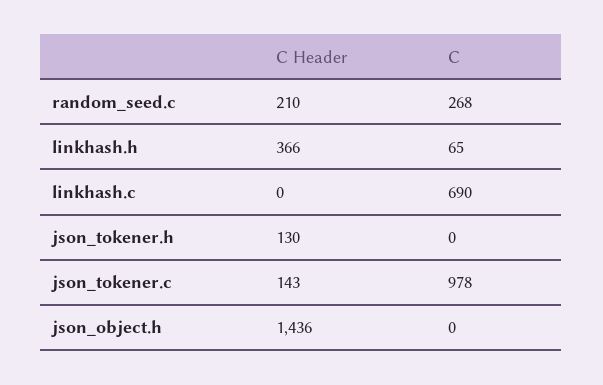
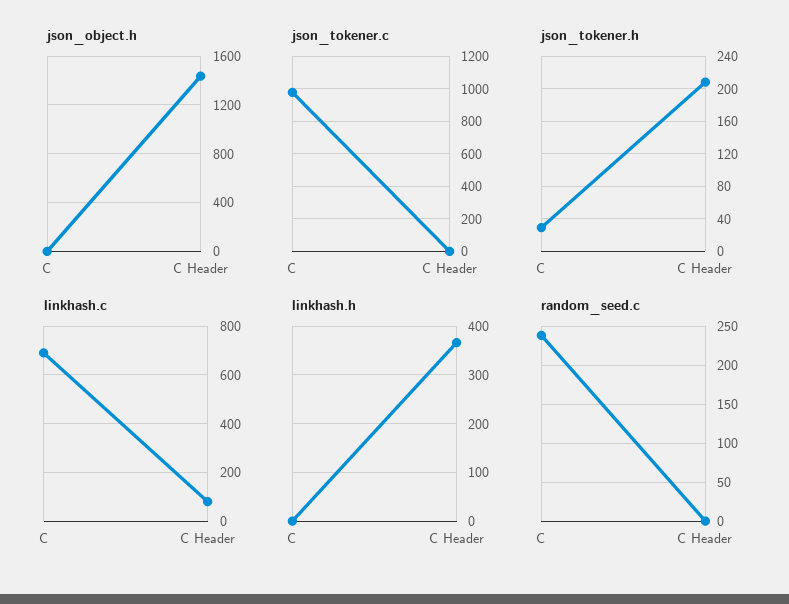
  {
    "random_seed.c": {
-     "C Header": 210,
+     "C Header": 0,
-     "C": 268
+     "C": 240
    },
    "linkhash.h": {
      "C Header": 366,
-     "C": 65
+     "C": 0
    },
    "linkhash.c": {
-     "C Header": 0,
+     "C Header": 75,
      "C": 690
    },
    "json_tokener.h": {
-     "C Header": 130,
+     "C Header": 210,
-     "C": 0
+     "C": 30
    },
    "json_tokener.c": {
-     "C Header": 143,
+     "C Header": 0,
      "C": 978
    },
    "json_object.h": {
      "C Header": 1436,
      "C": 0
    }
  }

